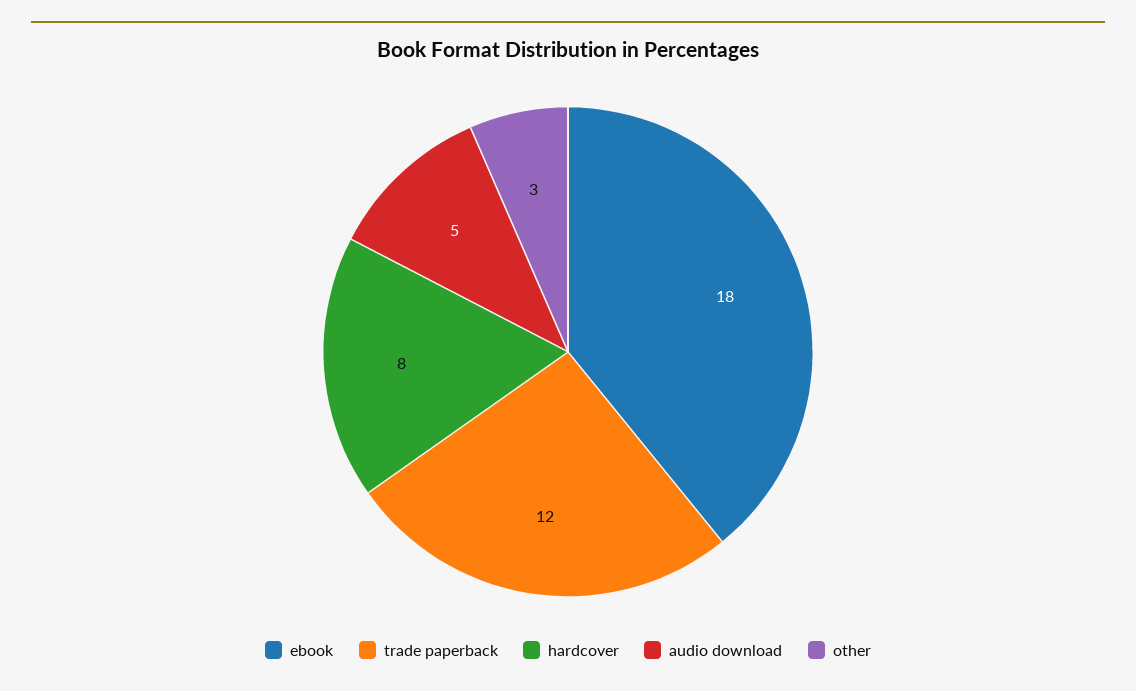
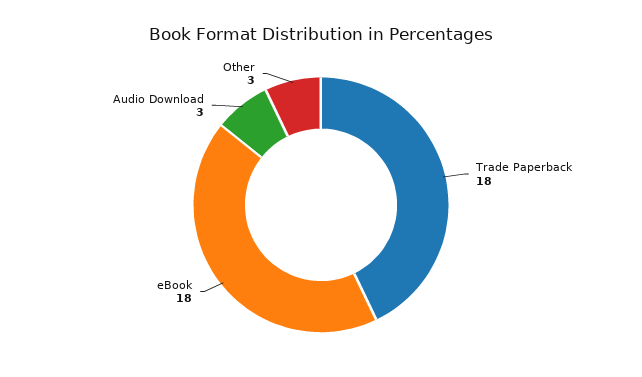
  {
    "ebook": 18,
-   "trade paperback": 12,
+   "trade paperback": 18,
-   "hardcover": 8,
-   "audio download": 5,
+   "audio download": 3,
    "other": 3
  }

